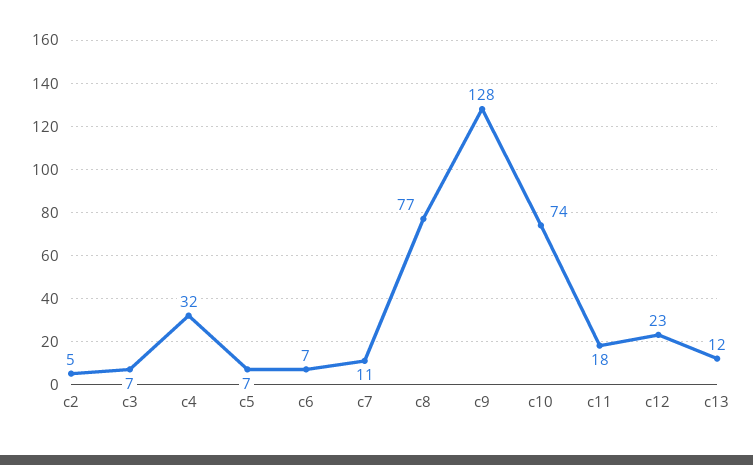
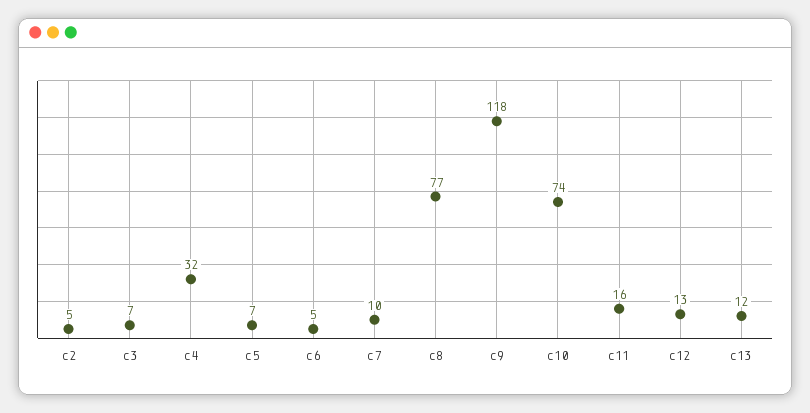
  {
    "c2": 5,
    "c3": 7,
    "c4": 32,
    "c5": 7,
-   "c6": 7,
+   "c6": 5,
-   "c7": 11,
+   "c7": 10,
    "c8": 77,
-   "c9": 128,
+   "c9": 118,
    "c10": 74,
-   "c11": 18,
+   "c11": 16,
-   "c12": 23,
+   "c12": 13,
    "c13": 12
  }

